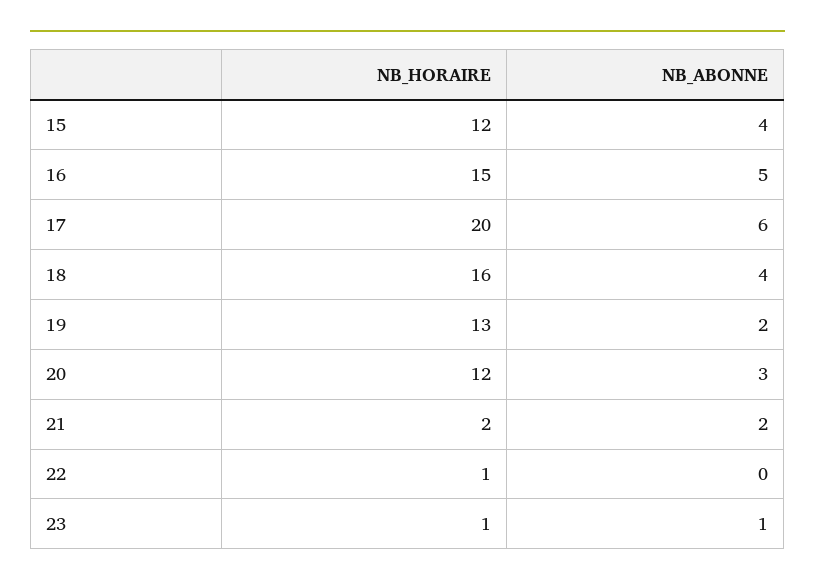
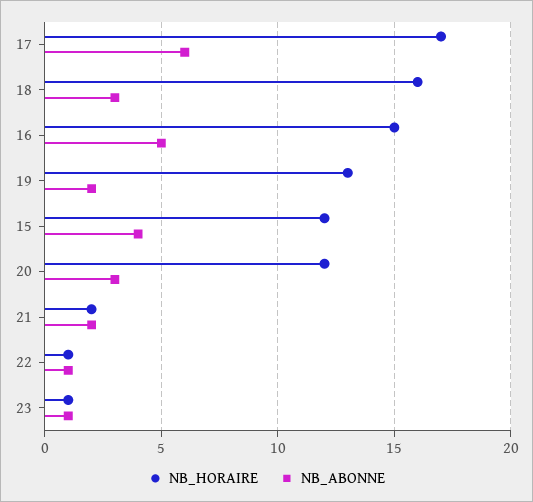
  {
    "NB_HORAIRE": {
      "15": 12,
      "16": 15,
-     "17": 20,
+     "17": 17,
      "18": 16,
      "19": 13,
      "20": 12,
      "21": 2,
      "22": 1,
      "23": 1
    },
    "NB_ABONNE": {
      "15": 4,
      "16": 5,
      "17": 6,
-     "18": 4,
+     "18": 3,
      "19": 2,
      "20": 3,
      "21": 2,
-     "22": 0,
+     "22": 1,
      "23": 1
    }
  }

